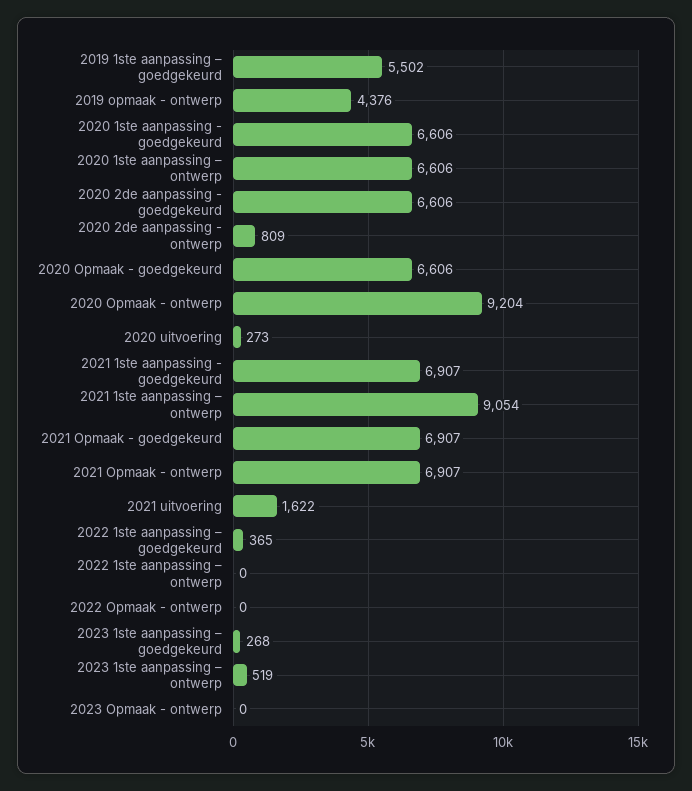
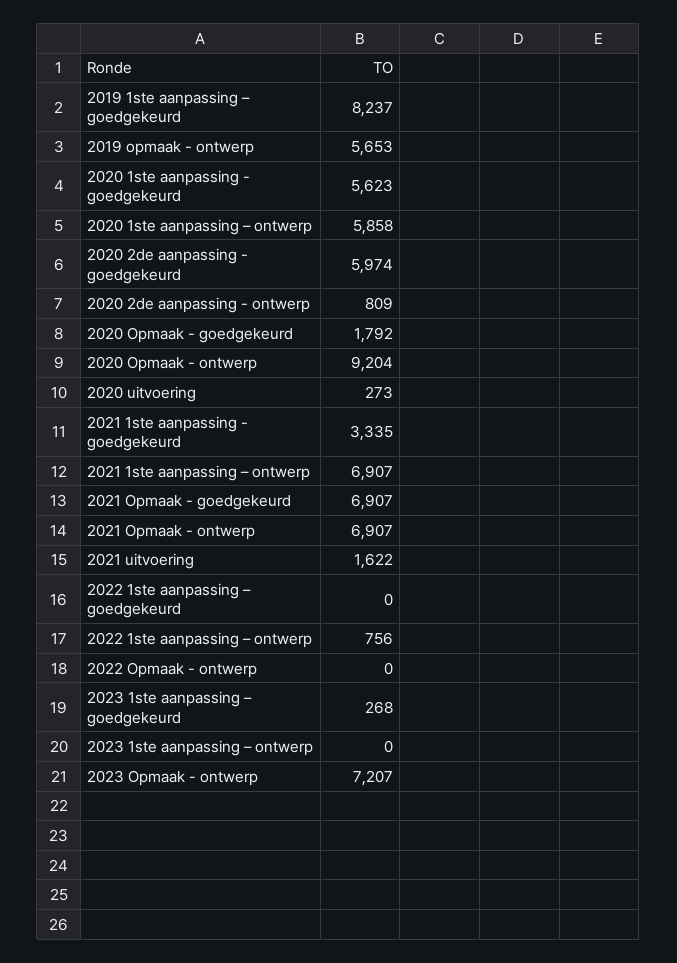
  {
-   "2019 1ste aanpassing – goedgekeurd": 5502,
+   "2019 1ste aanpassing – goedgekeurd": 8237,
-   "2019 opmaak - ontwerp": 4376,
+   "2019 opmaak - ontwerp": 5653,
-   "2020 1ste aanpassing - goedgekeurd": 6606,
+   "2020 1ste aanpassing - goedgekeurd": 5623,
-   "2020 1ste aanpassing – ontwerp": 6606,
+   "2020 1ste aanpassing – ontwerp": 5858,
-   "2020 2de aanpassing - goedgekeurd": 6606,
+   "2020 2de aanpassing - goedgekeurd": 5974,
    "2020 2de aanpassing - ontwerp": 809,
-   "2020 Opmaak - goedgekeurd": 6606,
+   "2020 Opmaak - goedgekeurd": 1792,
    "2020 Opmaak - ontwerp": 9204,
    "2020 uitvoering": 273,
-   "2021 1ste aanpassing - goedgekeurd": 6907,
+   "2021 1ste aanpassing - goedgekeurd": 3335,
-   "2021 1ste aanpassing – ontwerp": 9054,
+   "2021 1ste aanpassing – ontwerp": 6907,
    "2021 Opmaak - goedgekeurd": 6907,
    "2021 Opmaak - ontwerp": 6907,
    "2021 uitvoering": 1622,
-   "2022 1ste aanpassing – goedgekeurd": 365,
+   "2022 1ste aanpassing – goedgekeurd": 0,
-   "2022 1ste aanpassing – ontwerp": 0,
+   "2022 1ste aanpassing – ontwerp": 756,
    "2022 Opmaak - ontwerp": 0,
    "2023 1ste aanpassing – goedgekeurd": 268,
-   "2023 1ste aanpassing – ontwerp": 519,
+   "2023 1ste aanpassing – ontwerp": 0,
-   "2023 Opmaak - ontwerp": 0
+   "2023 Opmaak - ontwerp": 7207
  }

